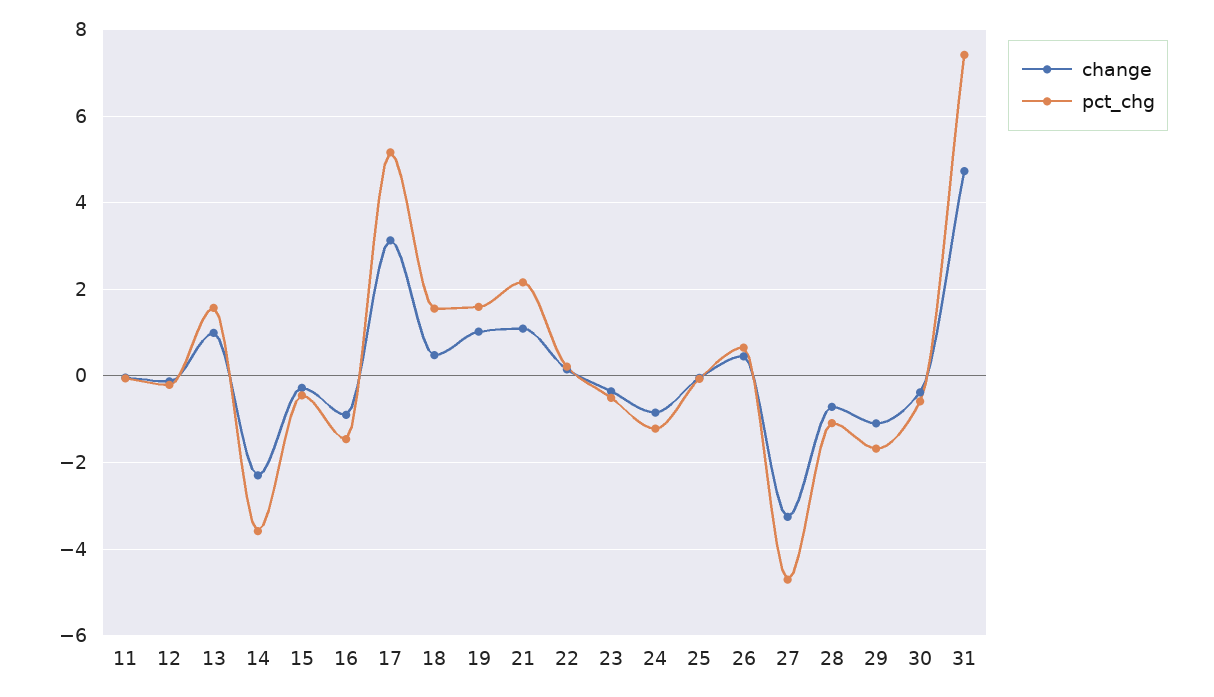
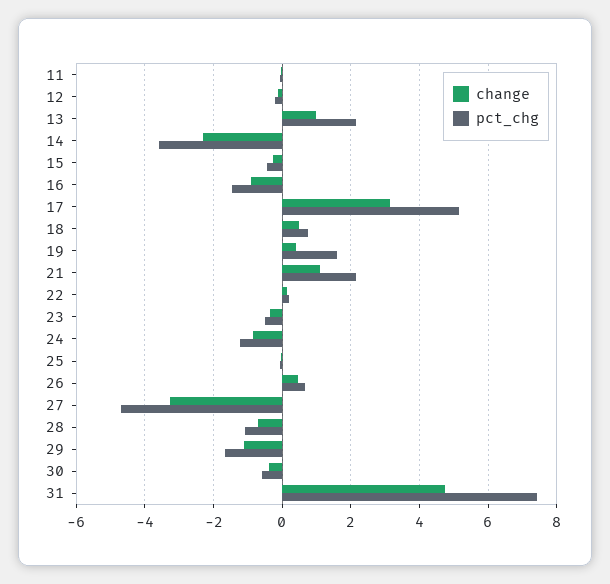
  {
    "change": {
      "11": 0,
      "12": -0.2,
      "13": 1,
      "14": -2.4,
      "15": -0.2,
      "16": -1,
      "17": 3.2,
      "18": 0.4,
-     "19": 1,
+     "19": 0.4,
      "21": 1,
      "22": 0.2,
      "23": -0.4,
      "24": -0.8,
      "25": 0,
      "26": 0.4,
      "27": -3.2,
      "28": -0.8,
      "29": -1.2,
      "30": -0.4,
      "31": 4.8
    },
    "pct_chg": {
      "11": 0,
      "12": -0.2,
-     "13": 1.6,
+     "13": 2.2,
      "14": -3.6,
      "15": -0.4,
      "16": -1.4,
      "17": 5.2,
-     "18": 1.6,
+     "18": 0.8,
      "19": 1.6,
      "21": 2.2,
      "22": 0.2,
      "23": -0.6,
      "24": -1.2,
      "25": 0,
      "26": 0.6,
      "27": -4.8,
      "28": -1,
      "29": -1.6,
      "30": -0.6,
      "31": 7.4
    }
  }

